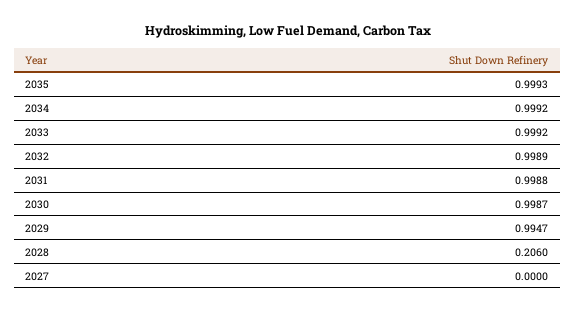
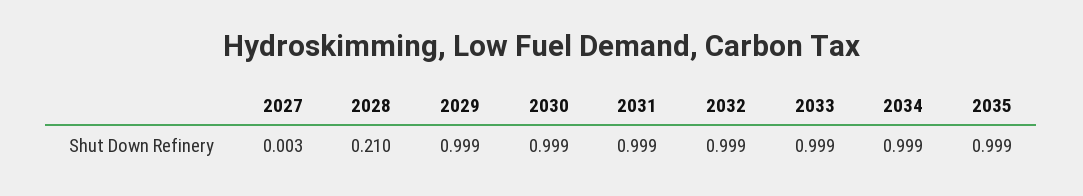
  {
    "2035": 0.9993,
    "2034": 0.9992,
    "2033": 0.9992,
    "2032": 0.9989,
    "2031": 0.9988,
    "2030": 0.9987,
-   "2029": 0.9947,
+   "2029": 0.999,
-   "2028": 0.206,
+   "2028": 0.21,
-   "2027": 0
+   "2027": 0.003
  }

